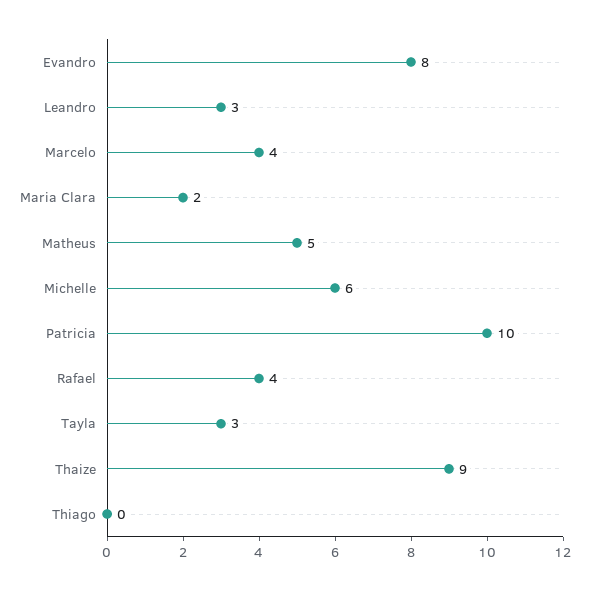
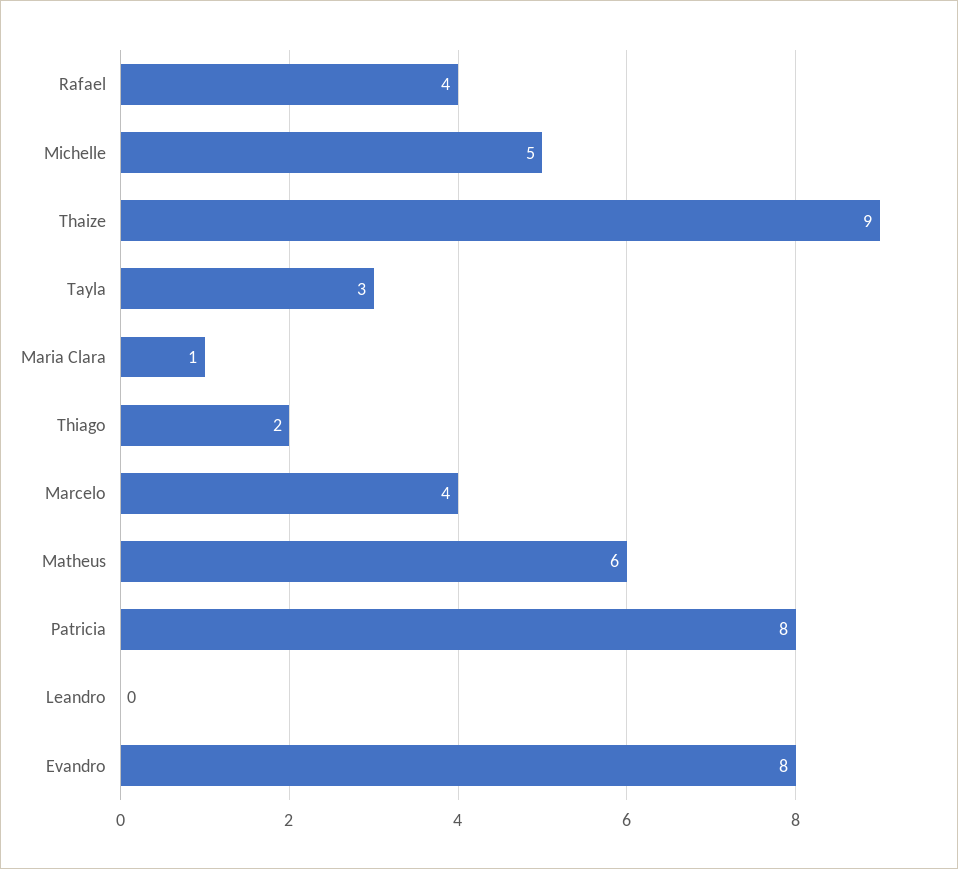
  {
    "Evandro": 8,
-   "Leandro": 3,
+   "Leandro": 0,
    "Marcelo": 4,
-   "Maria Clara": 2,
+   "Maria Clara": 1,
-   "Matheus": 5,
+   "Matheus": 6,
-   "Michelle": 6,
+   "Michelle": 5,
-   "Patricia": 10,
+   "Patricia": 8,
    "Rafael": 4,
    "Tayla": 3,
    "Thaize": 9,
-   "Thiago": 0
+   "Thiago": 2
  }

